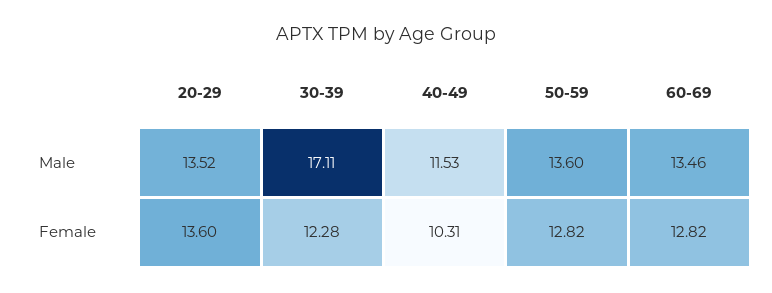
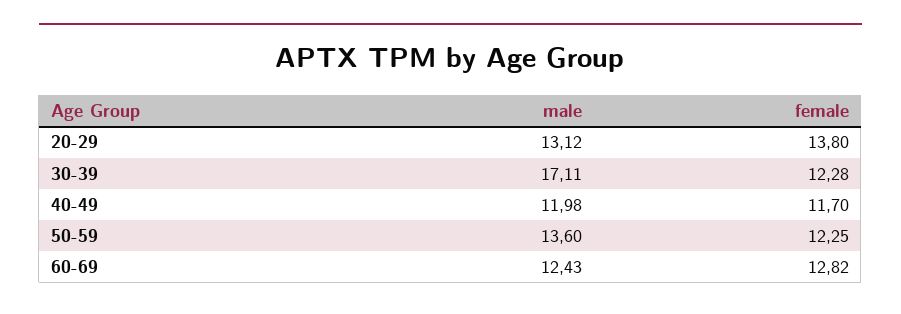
  {
    "20-29": {
-     "Male": 13.52,
+     "Male": 13.12,
-     "Female": 13.6
+     "Female": 13.8
    },
    "30-39": {
      "Male": 17.11,
      "Female": 12.28
    },
    "40-49": {
-     "Male": 11.53,
+     "Male": 11.98,
-     "Female": 10.31
+     "Female": 11.7
    },
    "50-59": {
      "Male": 13.6,
-     "Female": 12.82
+     "Female": 12.25
    },
    "60-69": {
-     "Male": 13.46,
+     "Male": 12.43,
      "Female": 12.82
    }
  }

